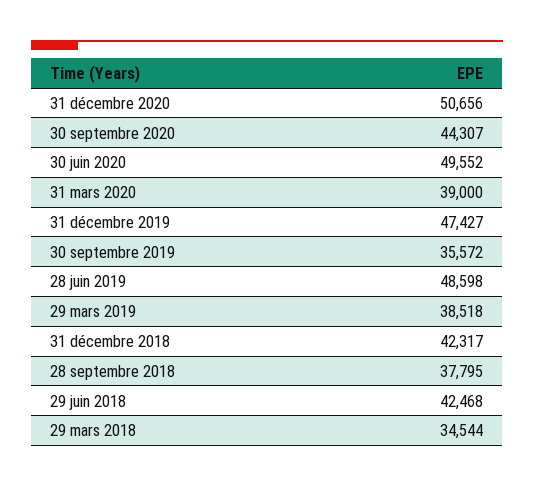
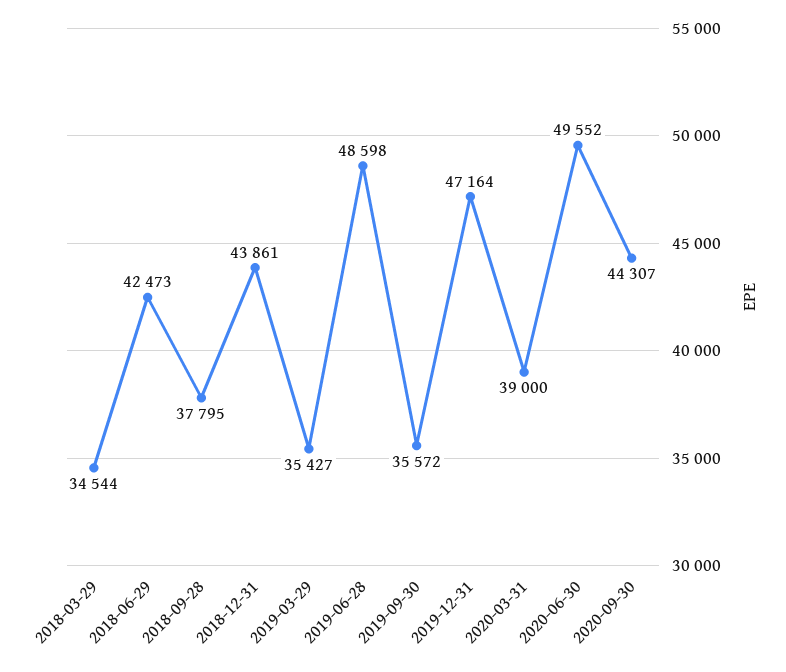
  {
-   "31 décembre 2020": 50656,
    "30 septembre 2020": 44307,
    "30 juin 2020": 49552,
    "31 mars 2020": 39000,
-   "31 décembre 2019": 47427,
+   "31 décembre 2019": 47164,
    "30 septembre 2019": 35572,
    "28 juin 2019": 48598,
-   "29 mars 2019": 38518,
+   "29 mars 2019": 35427,
-   "31 décembre 2018": 42317,
+   "31 décembre 2018": 43861,
    "28 septembre 2018": 37795,
-   "29 juin 2018": 42468,
+   "29 juin 2018": 42473,
    "29 mars 2018": 34544
  }

